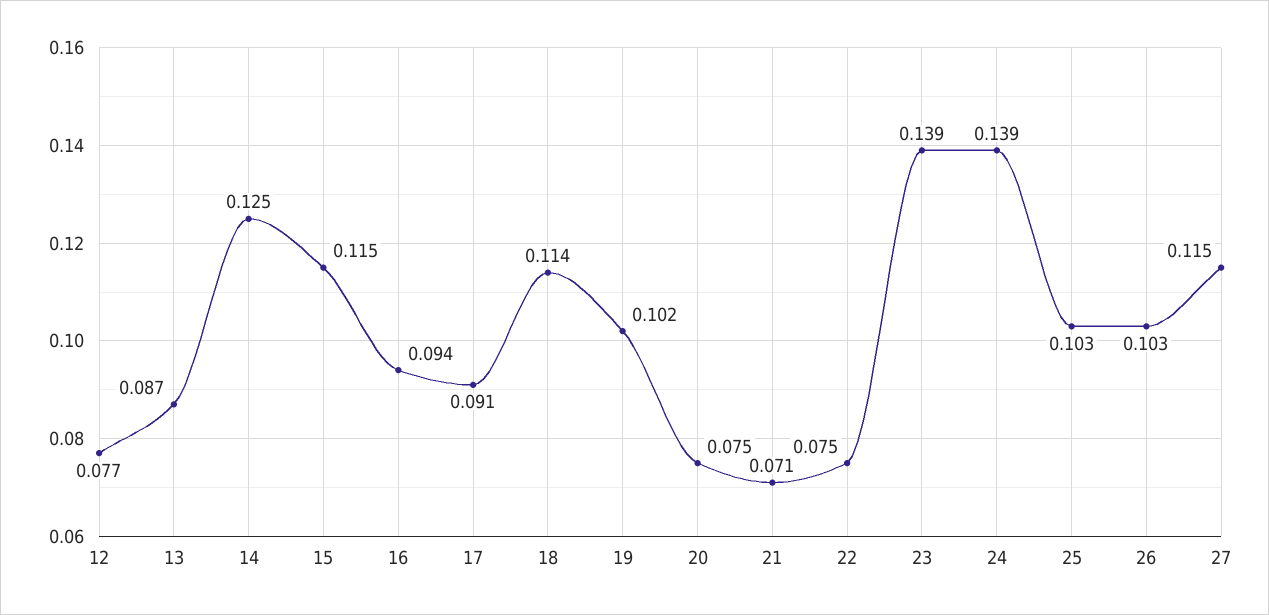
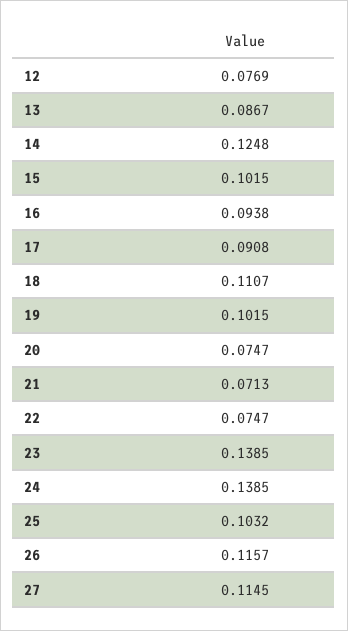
  {
    "12": 0.0769,
    "13": 0.0867,
    "14": 0.1248,
-   "15": 0.115,
+   "15": 0.1015,
    "16": 0.0938,
    "17": 0.0908,
-   "18": 0.114,
+   "18": 0.1107,
    "19": 0.1015,
    "20": 0.0747,
    "21": 0.0713,
    "22": 0.0747,
    "23": 0.1385,
    "24": 0.1385,
    "25": 0.1032,
-   "26": 0.103,
+   "26": 0.1157,
    "27": 0.1145
  }

